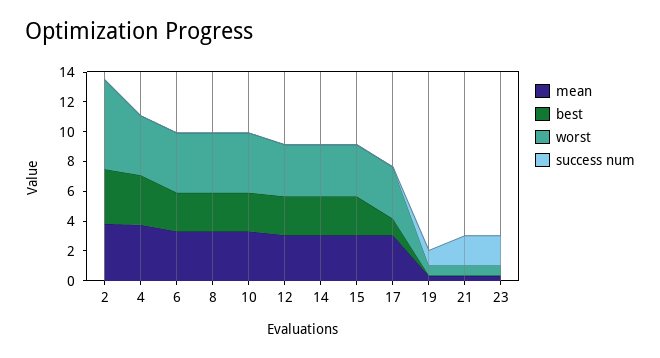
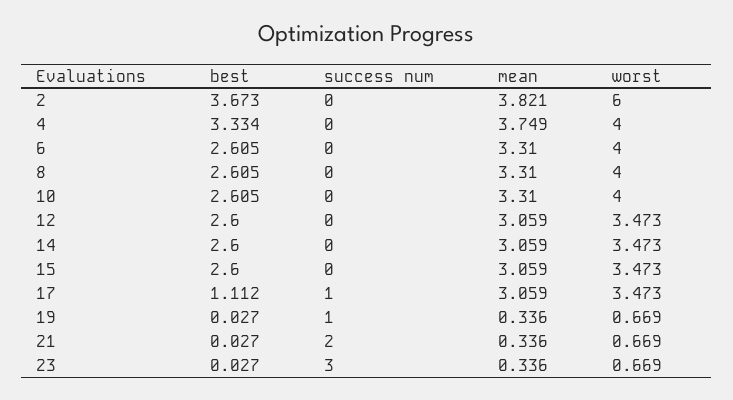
  {
    "mean": {
      "2": 3.821,
      "4": 3.749,
      "6": 3.31,
      "8": 3.31,
      "10": 3.31,
      "12": 3.059,
      "14": 3.059,
      "15": 3.059,
      "17": 3.059,
      "19": 0.336,
      "21": 0.336,
      "23": 0.336
    },
    "best": {
      "2": 3.673,
      "4": 3.334,
      "6": 2.605,
      "8": 2.605,
      "10": 2.605,
      "12": 2.6,
      "14": 2.6,
      "15": 2.6,
      "17": 1.112,
      "19": 0.027,
      "21": 0.027,
      "23": 0.027
    },
    "worst": {
      "2": 6,
      "4": 4,
      "6": 4,
      "8": 4,
      "10": 4,
      "12": 3.473,
      "14": 3.473,
      "15": 3.473,
      "17": 3.473,
      "19": 0.669,
      "21": 0.669,
      "23": 0.669
    },
    "success num": {
      "2": 0,
      "4": 0,
      "6": 0,
      "8": 0,
      "10": 0,
      "12": 0,
      "14": 0,
      "15": 0,
-     "17": 0,
+     "17": 1,
      "19": 1,
      "21": 2,
-     "23": 2
+     "23": 3
    }
  }

